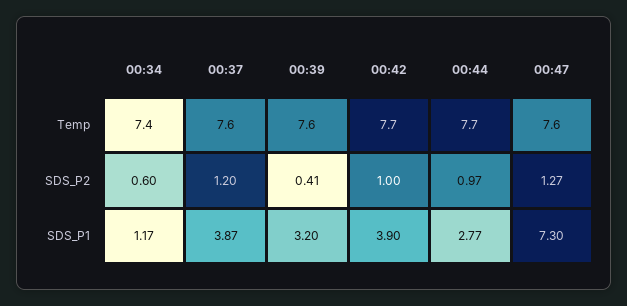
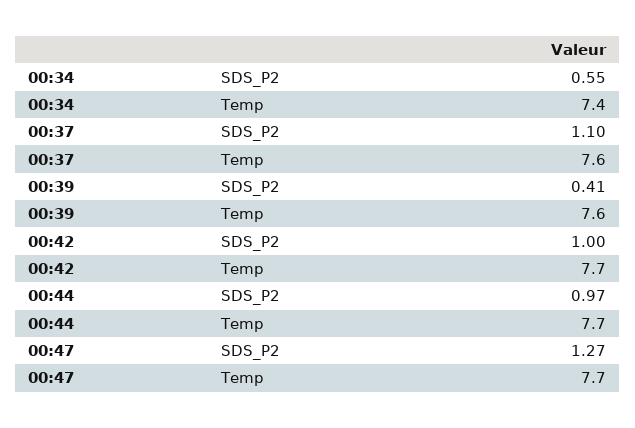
  {
    "00:34": {
      "Temp": 7.4,
-     "SDS_P2": 0.6,
+     "SDS_P2": 0.55
-     "SDS_P1": 1.17
    },
    "00:37": {
      "Temp": 7.6,
-     "SDS_P2": 1.2,
+     "SDS_P2": 1.1
-     "SDS_P1": 3.87
    },
    "00:39": {
      "Temp": 7.6,
-     "SDS_P2": 0.41,
+     "SDS_P2": 0.41
-     "SDS_P1": 3.2
    },
    "00:42": {
      "Temp": 7.7,
-     "SDS_P2": 1,
+     "SDS_P2": 1
-     "SDS_P1": 3.9
    },
    "00:44": {
      "Temp": 7.7,
-     "SDS_P2": 0.97,
+     "SDS_P2": 0.97
-     "SDS_P1": 2.77
    },
    "00:47": {
-     "Temp": 7.6,
+     "Temp": 7.7,
-     "SDS_P2": 1.27,
+     "SDS_P2": 1.27
-     "SDS_P1": 7.3
    }
  }

